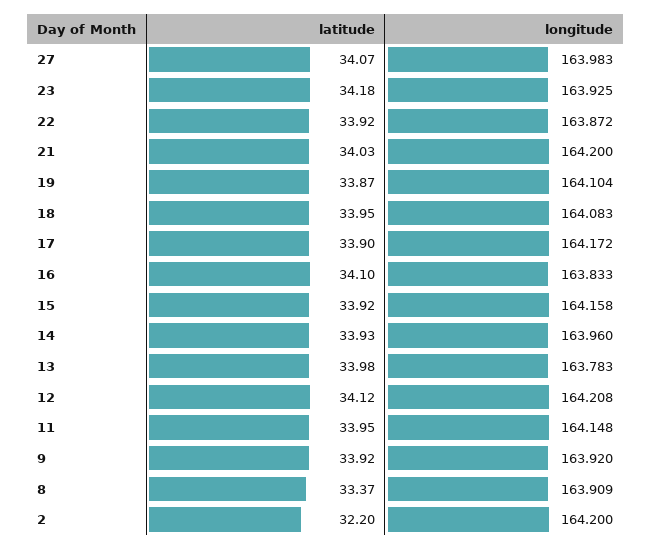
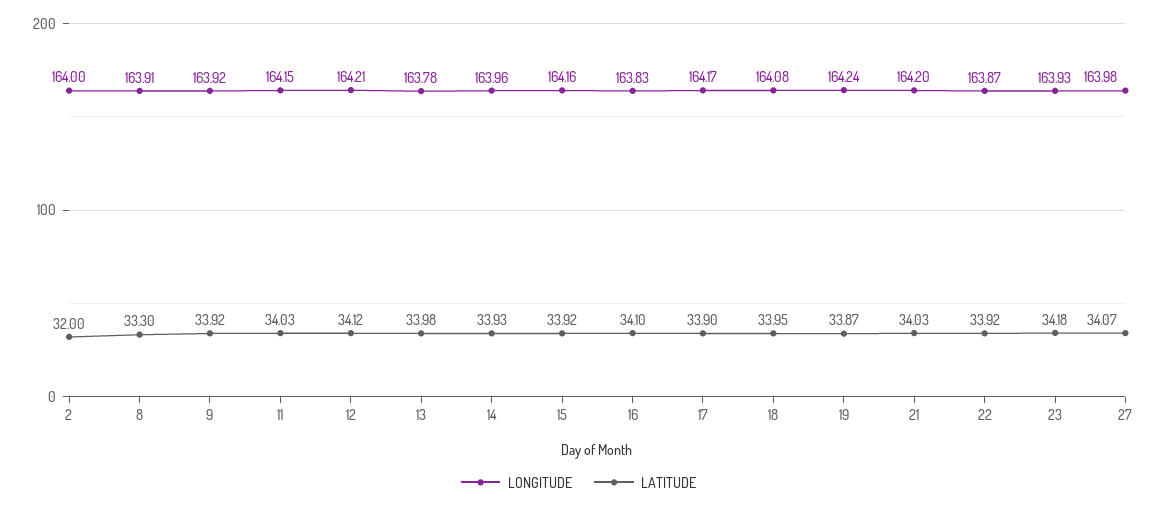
  {
    "latitude": {
      "27": 34.07,
      "23": 34.18,
      "22": 33.92,
      "21": 34.03,
      "19": 33.87,
      "18": 33.95,
      "17": 33.9,
      "16": 34.1,
      "15": 33.92,
      "14": 33.93,
      "13": 33.98,
      "12": 34.12,
-     "11": 33.95,
+     "11": 34.03,
      "9": 33.92,
-     "8": 33.37,
+     "8": 33.3,
-     "2": 32.2
+     "2": 32
    },
    "longitude": {
      "27": 163.983,
      "23": 163.925,
      "22": 163.872,
      "21": 164.2,
-     "19": 164.104,
+     "19": 164.24,
      "18": 164.083,
      "17": 164.172,
      "16": 163.833,
      "15": 164.158,
      "14": 163.96,
      "13": 163.783,
      "12": 164.208,
      "11": 164.148,
      "9": 163.92,
      "8": 163.909,
-     "2": 164.2
+     "2": 164
    }
  }

